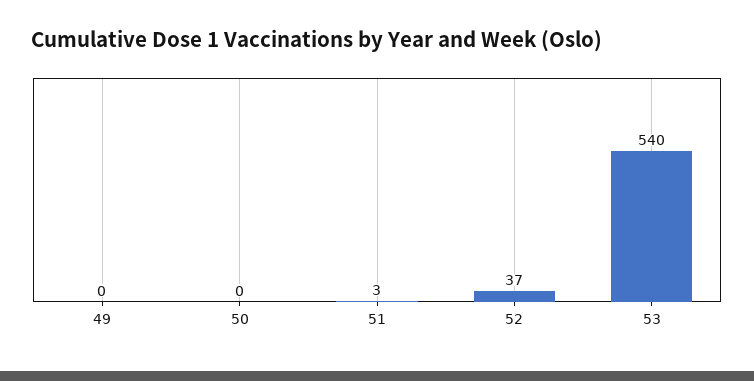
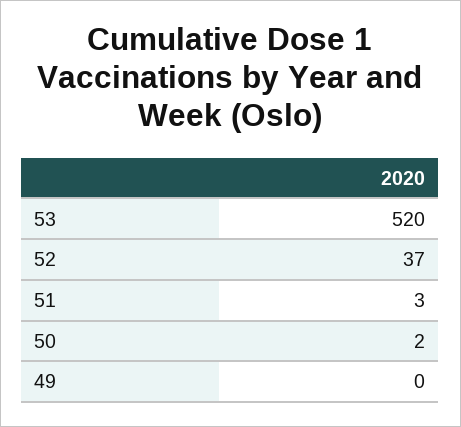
  {
    "49": 0,
-   "50": 0,
+   "50": 2,
    "51": 3,
    "52": 37,
-   "53": 540
+   "53": 520
  }

